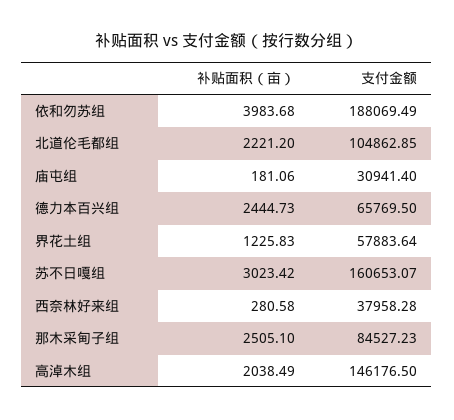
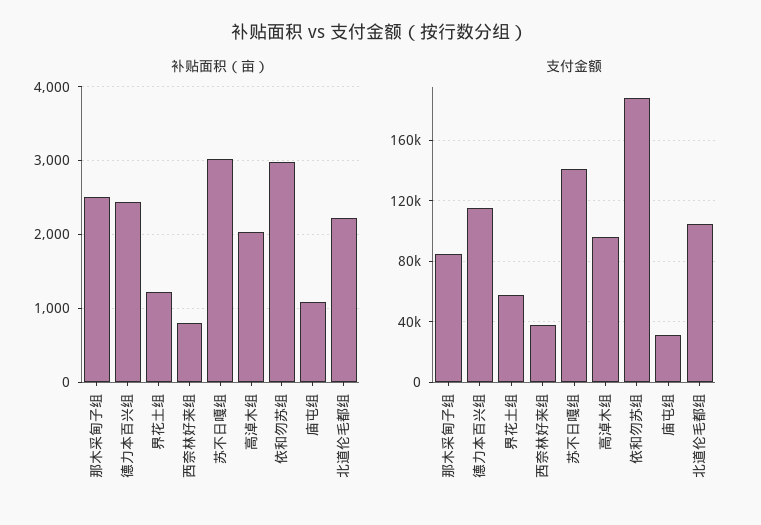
  {
    "补贴面积（亩）": {
-     "依和勿苏组": 3983.68,
+     "依和勿苏组": 3000,
      "北道伦毛都组": 2221.2,
-     "庙屯组": 181.06,
+     "庙屯组": 1100,
      "德力本百兴组": 2444.73,
      "界花土组": 1225.83,
      "苏不日嘎组": 3023.42,
-     "西奈林好来组": 280.58,
+     "西奈林好来组": 800,
      "那木采甸子组": 2505.1,
      "高淖木组": 2038.49
    },
    "支付金额": {
      "依和勿苏组": 188069.49,
      "北道伦毛都组": 104862.85,
      "庙屯组": 30941.4,
-     "德力本百兴组": 65769.5,
+     "德力本百兴组": 115000,
      "界花土组": 57883.64,
-     "苏不日嘎组": 160653.07,
+     "苏不日嘎组": 140000,
      "西奈林好来组": 37958.28,
      "那木采甸子组": 84527.23,
-     "高淖木组": 146176.5
+     "高淖木组": 95000
    }
  }

